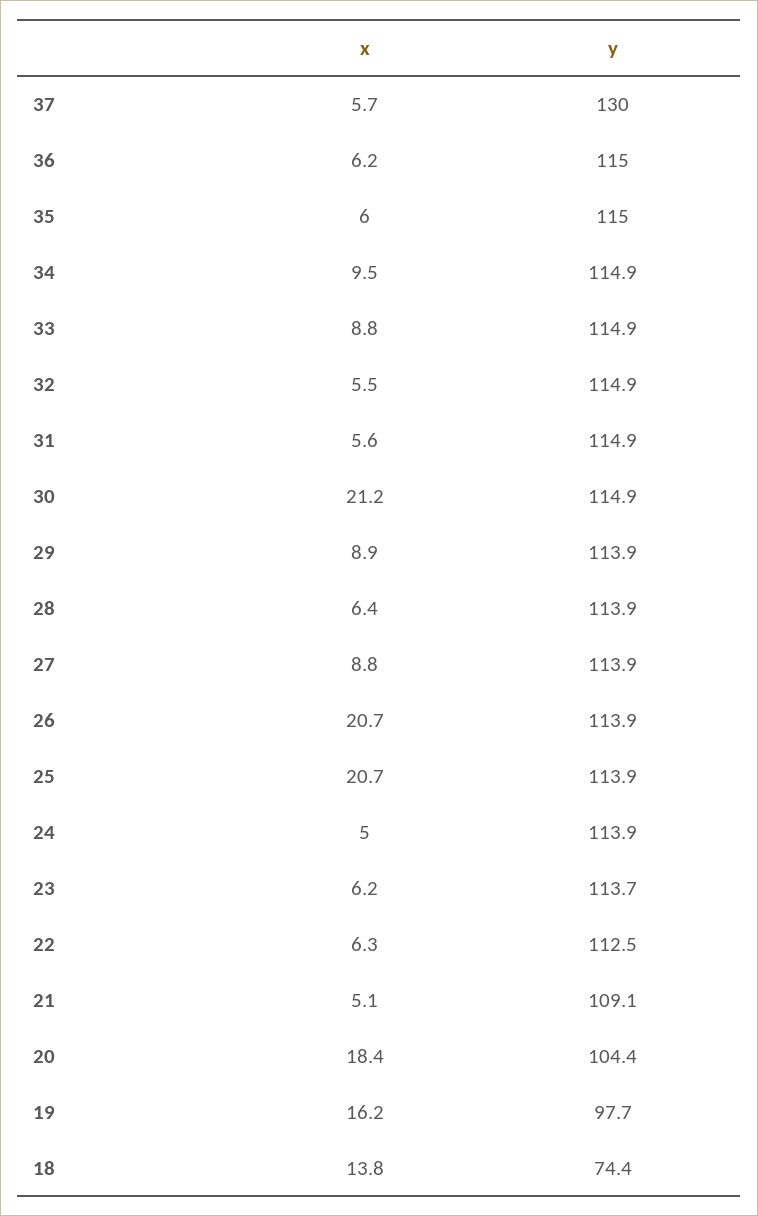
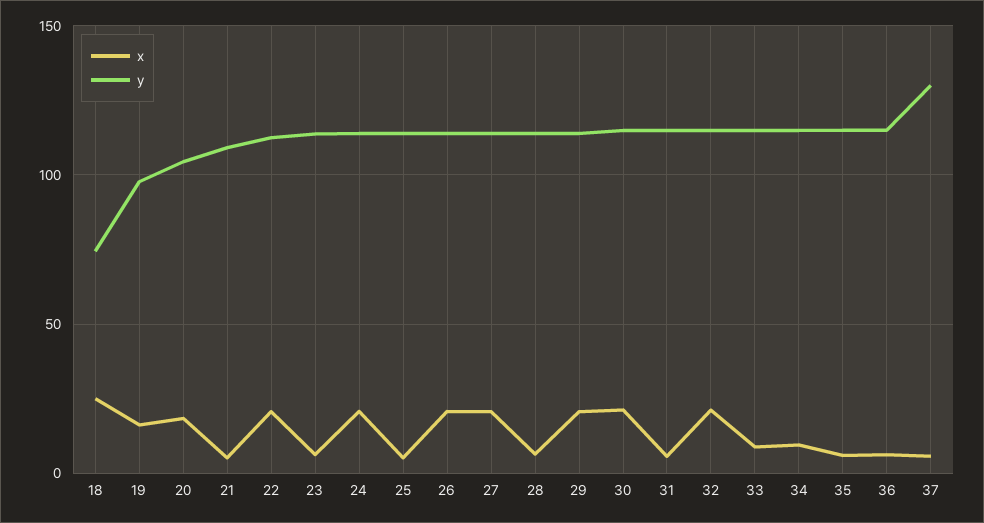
  {
    "x": {
      "37": 5.7,
      "36": 6.2,
      "35": 6,
      "34": 9.5,
      "33": 8.8,
-     "32": 5.5,
+     "32": 20,
      "31": 5.6,
      "30": 21.2,
-     "29": 8.9,
+     "29": 20,
      "28": 6.4,
-     "27": 8.8,
+     "27": 20,
      "26": 20.7,
-     "25": 20.7,
+     "25": 5,
-     "24": 5,
+     "24": 20,
      "23": 6.2,
-     "22": 6.3,
+     "22": 20,
      "21": 5.1,
      "20": 18.4,
      "19": 16.2,
-     "18": 13.8
+     "18": 25
    },
    "y": {
      "37": 130,
      "36": 115,
      "35": 115,
      "34": 114.9,
      "33": 114.9,
      "32": 114.9,
      "31": 114.9,
      "30": 114.9,
      "29": 113.9,
      "28": 113.9,
      "27": 113.9,
      "26": 113.9,
      "25": 113.9,
      "24": 113.9,
      "23": 113.7,
      "22": 112.5,
      "21": 109.1,
      "20": 104.4,
      "19": 97.7,
      "18": 74.4
    }
  }

